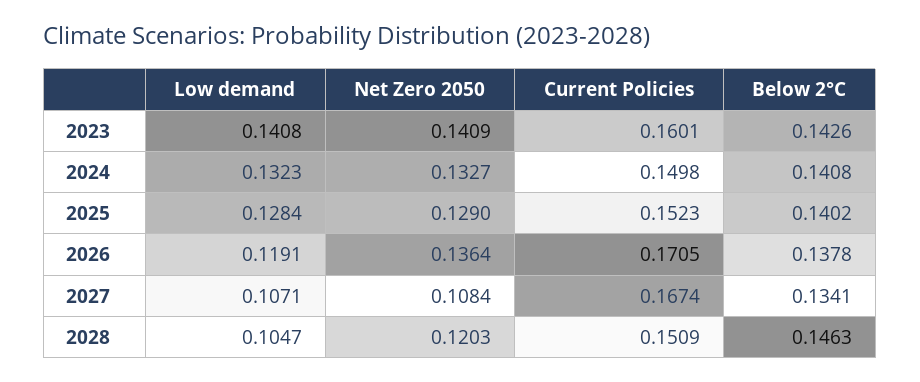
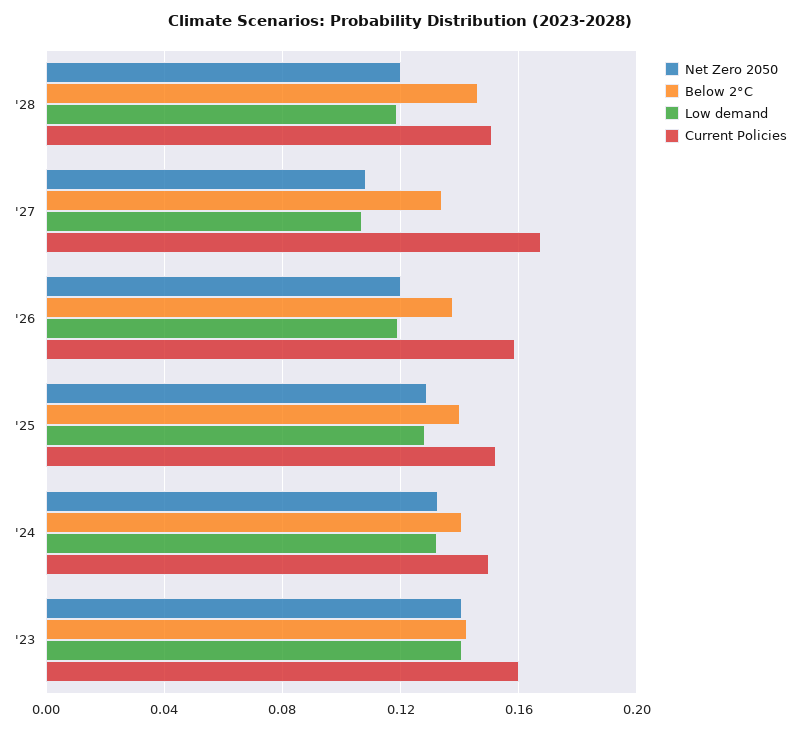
  {
    "Low demand": {
      "2023": 0.1408,
      "2024": 0.1323,
      "2025": 0.1284,
      "2026": 0.1191,
      "2027": 0.1071,
-     "2028": 0.1047
+     "2028": 0.12
    },
    "Net Zero 2050": {
      "2023": 0.1409,
      "2024": 0.1327,
      "2025": 0.129,
-     "2026": 0.1364,
+     "2026": 0.12,
      "2027": 0.1084,
      "2028": 0.1203
    },
    "Current Policies": {
      "2023": 0.1601,
      "2024": 0.1498,
      "2025": 0.1523,
-     "2026": 0.1705,
+     "2026": 0.16,
      "2027": 0.1674,
      "2028": 0.1509
    },
    "Below 2°C": {
      "2023": 0.1426,
      "2024": 0.1408,
      "2025": 0.1402,
      "2026": 0.1378,
      "2027": 0.1341,
      "2028": 0.1463
    }
  }

